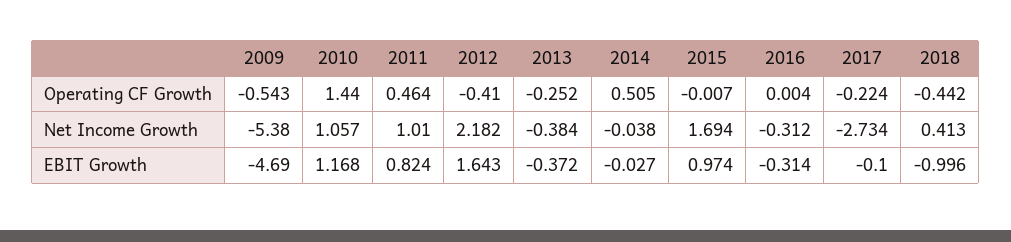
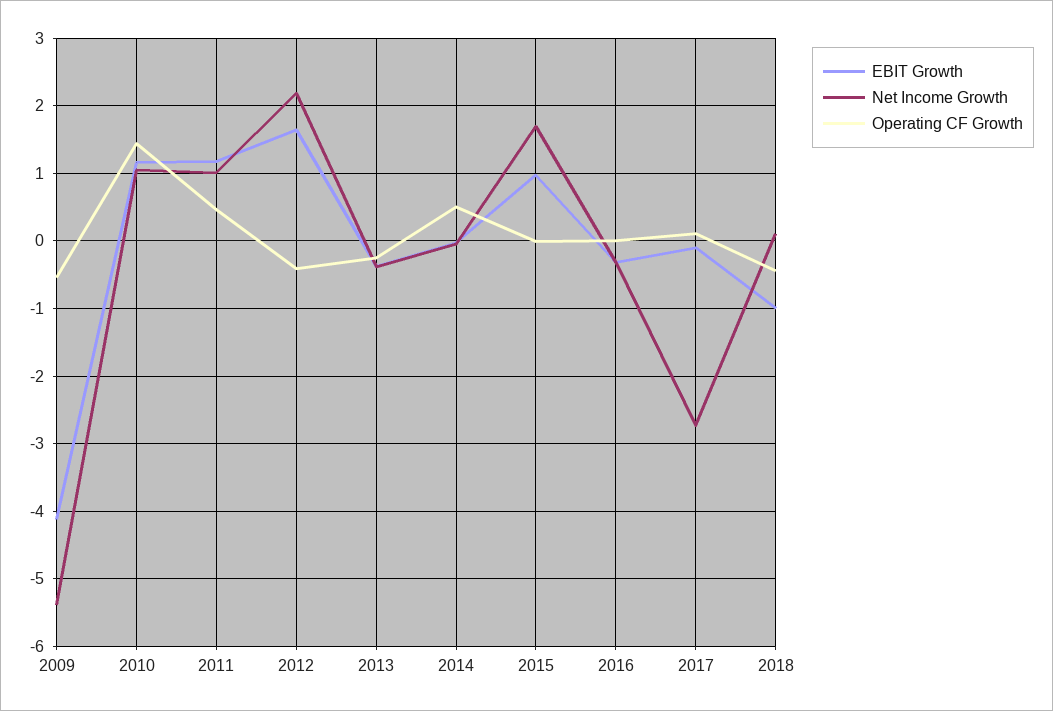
  {
    "Operating CF Growth": {
      "2009": -0.543,
      "2010": 1.44,
      "2011": 0.464,
      "2012": -0.41,
      "2013": -0.252,
      "2014": 0.505,
      "2015": -0.007,
      "2016": 0.004,
-     "2017": -0.224,
+     "2017": 0.1,
      "2018": -0.442
    },
    "Net Income Growth": {
      "2009": -5.38,
      "2010": 1.057,
      "2011": 1.01,
      "2012": 2.182,
      "2013": -0.384,
      "2014": -0.038,
      "2015": 1.694,
      "2016": -0.312,
      "2017": -2.734,
-     "2018": 0.413
+     "2018": 0.1
    },
    "EBIT Growth": {
-     "2009": -4.69,
+     "2009": -4.1,
      "2010": 1.168,
-     "2011": 0.824,
+     "2011": 1.2,
      "2012": 1.643,
      "2013": -0.372,
      "2014": -0.027,
      "2015": 0.974,
      "2016": -0.314,
      "2017": -0.1,
      "2018": -0.996
    }
  }

